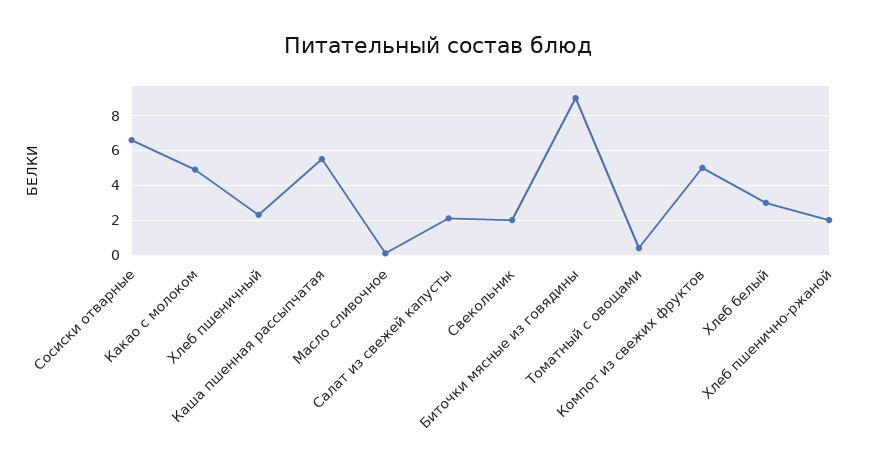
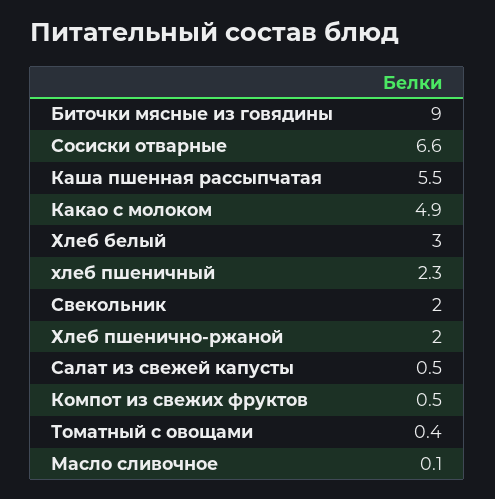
  {
    "Сосиски отварные": 6.6,
    "Какао с молоком": 4.9,
    "Хлеб пшеничный": 2.3,
    "Каша пшенная рассыпчатая": 5.5,
    "Масло сливочное": 0.1,
-   "Салат из свежей капусты": 2,
+   "Салат из свежей капусты": 0.5,
    "Свекольник": 2,
    "Биточки мясные из говядины": 9,
    "Томатный с овощами": 0.4,
-   "Компот из свежих фруктов": 5,
+   "Компот из свежих фруктов": 0.5,
    "Хлеб белый": 3,
    "Хлеб пшенично-ржаной": 2
  }

